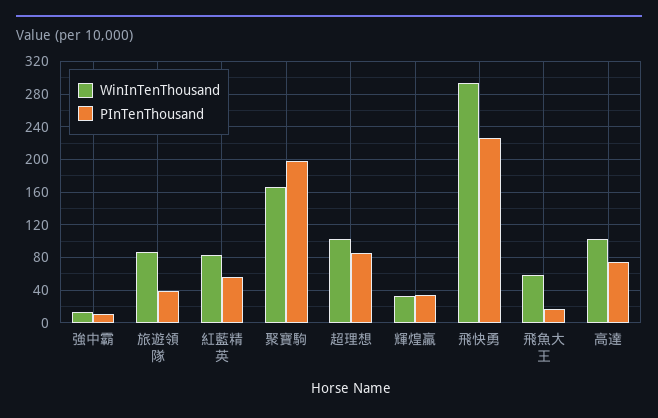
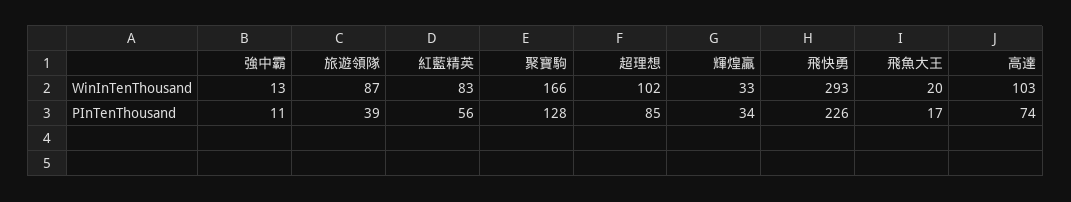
  {
    "WinInTenThousand": {
      "強中霸": 13,
      "旅遊領隊": 87,
      "紅藍精英": 83,
      "聚寶駒": 166,
      "超理想": 102,
      "輝煌贏": 33,
      "飛快勇": 293,
-     "飛魚大王": 60,
+     "飛魚大王": 20,
      "高達": 103
    },
    "PInTenThousand": {
      "強中霸": 11,
      "旅遊領隊": 39,
      "紅藍精英": 56,
-     "聚寶駒": 200,
+     "聚寶駒": 128,
      "超理想": 85,
      "輝煌贏": 34,
      "飛快勇": 226,
      "飛魚大王": 17,
      "高達": 74
    }
  }

